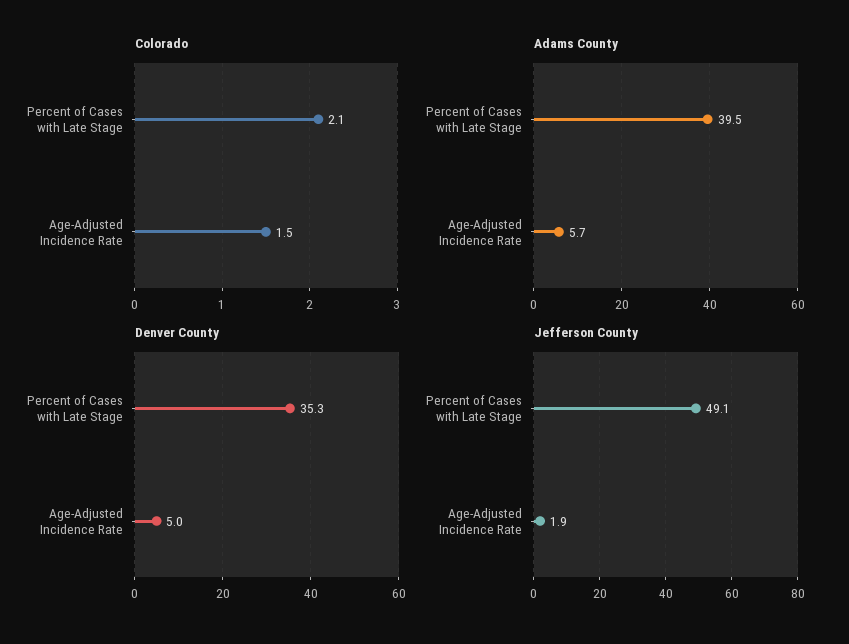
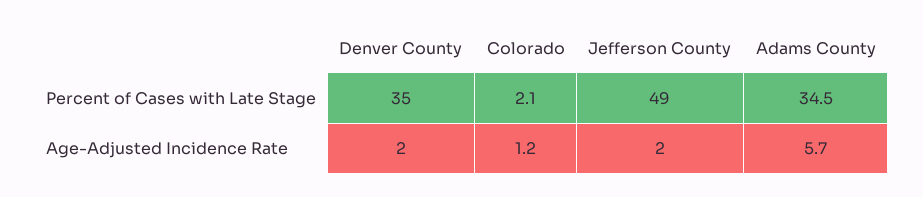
  {
    "Colorado": {
      "Percent of Cases with Late Stage": 2.1,
-     "Age-Adjusted Incidence Rate": 1.5
+     "Age-Adjusted Incidence Rate": 1.2
    },
    "Adams County": {
-     "Percent of Cases with Late Stage": 39.5,
+     "Percent of Cases with Late Stage": 34.5,
      "Age-Adjusted Incidence Rate": 5.7
    },
    "Denver County": {
      "Percent of Cases with Late Stage": 35.3,
-     "Age-Adjusted Incidence Rate": 5
+     "Age-Adjusted Incidence Rate": 2
    },
    "Jefferson County": {
      "Percent of Cases with Late Stage": 49.1,
      "Age-Adjusted Incidence Rate": 1.9
    }
  }

